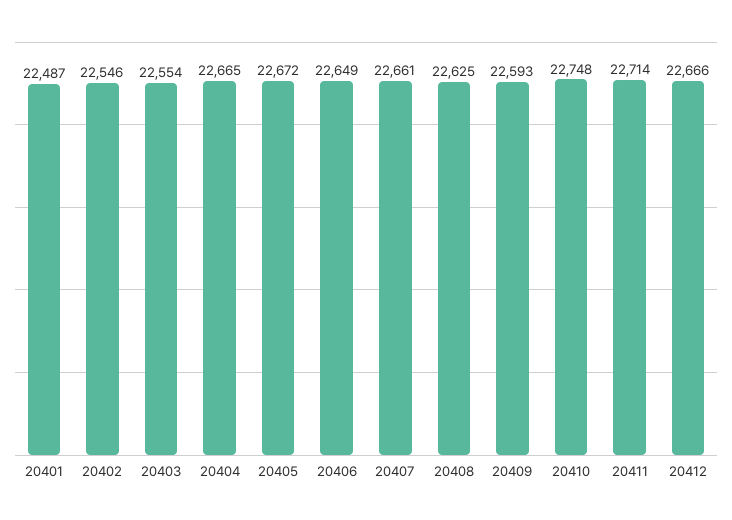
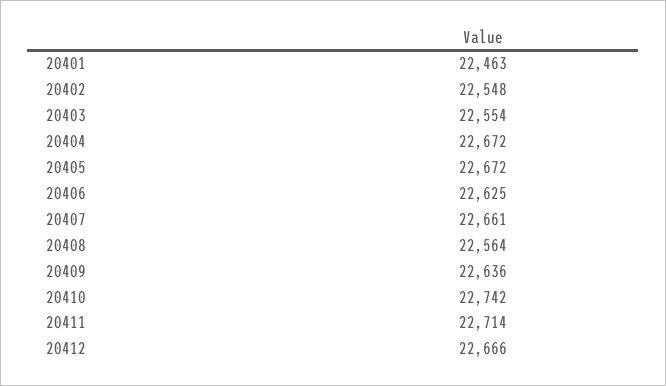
  {
-   "20401": 22487,
+   "20401": 22463,
-   "20402": 22546,
+   "20402": 22548,
    "20403": 22554,
-   "20404": 22665,
+   "20404": 22672,
    "20405": 22672,
-   "20406": 22649,
+   "20406": 22625,
    "20407": 22661,
-   "20408": 22625,
+   "20408": 22564,
-   "20409": 22593,
+   "20409": 22636,
-   "20410": 22748,
+   "20410": 22742,
    "20411": 22714,
    "20412": 22666
  }

